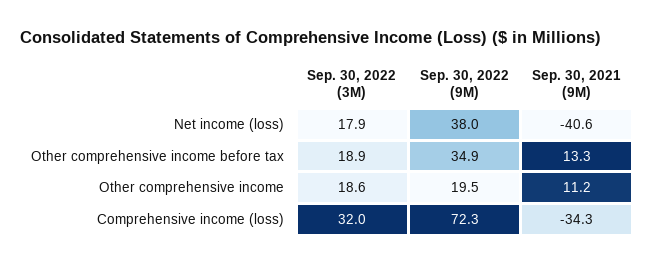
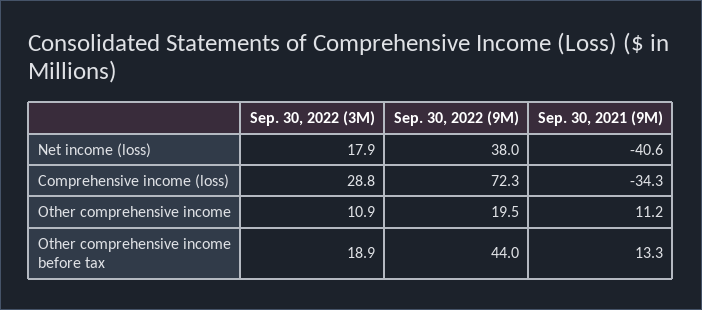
  {
    "Sep. 30, 2022 (3M)": {
      "Net income (loss)": 17.9,
      "Other comprehensive income before tax": 18.9,
-     "Other comprehensive income": 18.6,
+     "Other comprehensive income": 10.9,
-     "Comprehensive income (loss)": 32
+     "Comprehensive income (loss)": 28.8
    },
    "Sep. 30, 2022 (9M)": {
      "Net income (loss)": 38,
-     "Other comprehensive income before tax": 34.9,
+     "Other comprehensive income before tax": 44,
      "Other comprehensive income": 19.5,
      "Comprehensive income (loss)": 72.3
    },
    "Sep. 30, 2021 (9M)": {
      "Net income (loss)": -40.6,
      "Other comprehensive income before tax": 13.3,
      "Other comprehensive income": 11.2,
      "Comprehensive income (loss)": -34.3
    }
  }

